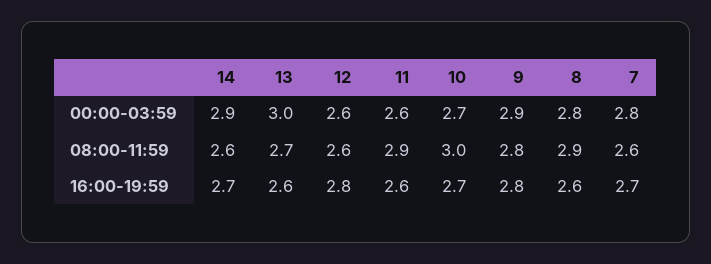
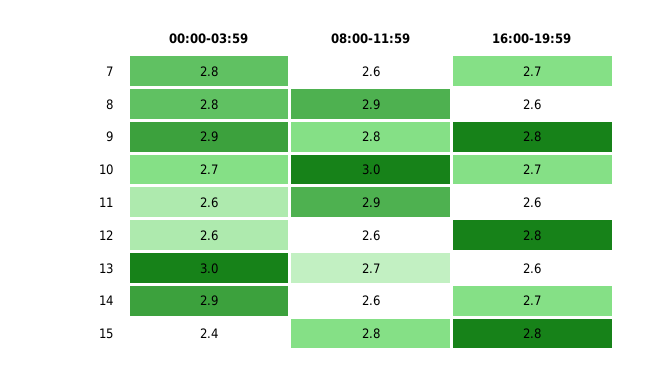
  {
    "14": {
      "00:00-03:59": 2.9,
      "08:00-11:59": 2.6,
      "16:00-19:59": 2.7
    },
    "13": {
      "00:00-03:59": 3,
      "08:00-11:59": 2.7,
      "16:00-19:59": 2.6
    },
    "12": {
      "00:00-03:59": 2.6,
      "08:00-11:59": 2.6,
      "16:00-19:59": 2.8
    },
    "11": {
      "00:00-03:59": 2.6,
      "08:00-11:59": 2.9,
      "16:00-19:59": 2.6
    },
    "10": {
      "00:00-03:59": 2.7,
      "08:00-11:59": 3,
      "16:00-19:59": 2.7
    },
    "9": {
      "00:00-03:59": 2.9,
      "08:00-11:59": 2.8,
      "16:00-19:59": 2.8
    },
    "8": {
      "00:00-03:59": 2.8,
      "08:00-11:59": 2.9,
      "16:00-19:59": 2.6
    },
    "7": {
      "00:00-03:59": 2.8,
      "08:00-11:59": 2.6,
      "16:00-19:59": 2.7
-   }
+   },
+   "15": {
+     "00:00-03:59": 2.4,
+     "08:00-11:59": 2.8,
+     "16:00-19:59": 2.8
+   }
  }

